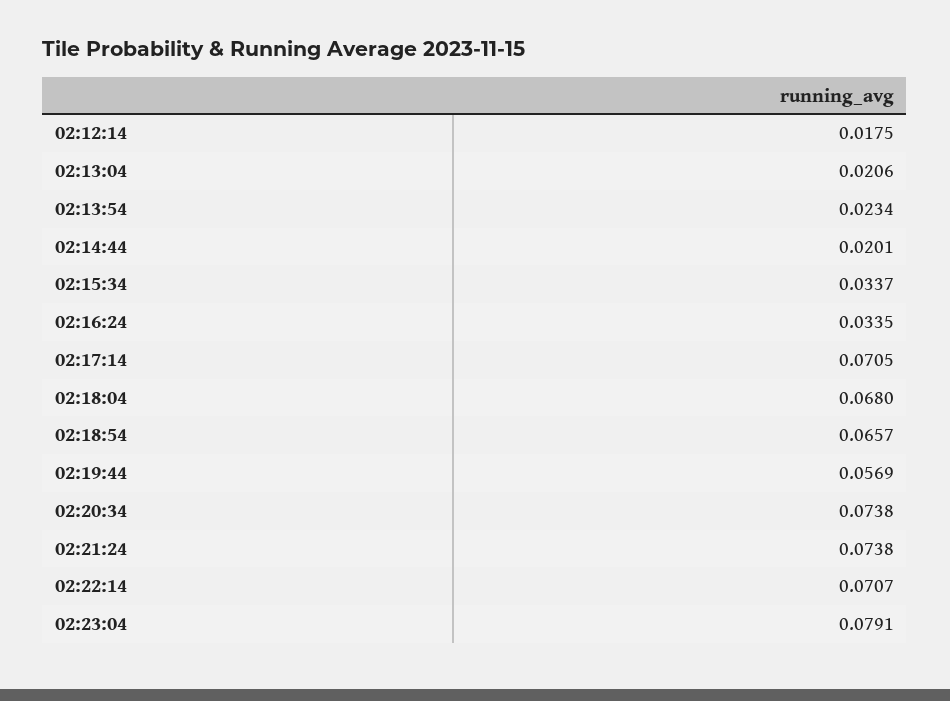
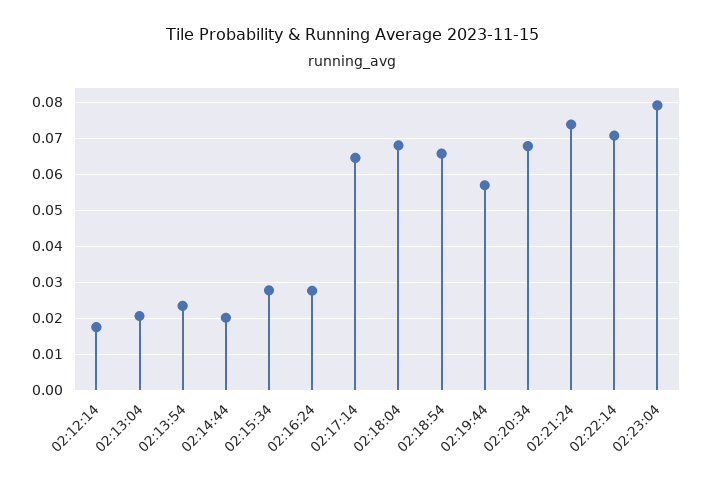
  {
    "02:12:14": 0.0175,
    "02:13:04": 0.0206,
    "02:13:54": 0.0234,
    "02:14:44": 0.0201,
-   "02:15:34": 0.0337,
+   "02:15:34": 0.028,
-   "02:16:24": 0.0335,
+   "02:16:24": 0.028,
-   "02:17:14": 0.0705,
+   "02:17:14": 0.064,
    "02:18:04": 0.068,
    "02:18:54": 0.0657,
    "02:19:44": 0.0569,
-   "02:20:34": 0.0738,
+   "02:20:34": 0.068,
    "02:21:24": 0.0738,
    "02:22:14": 0.0707,
    "02:23:04": 0.0791
  }

